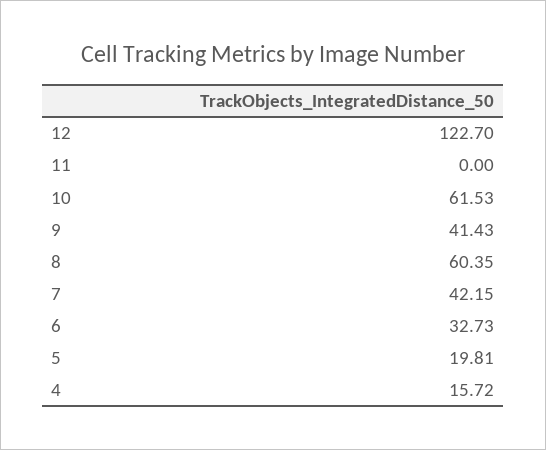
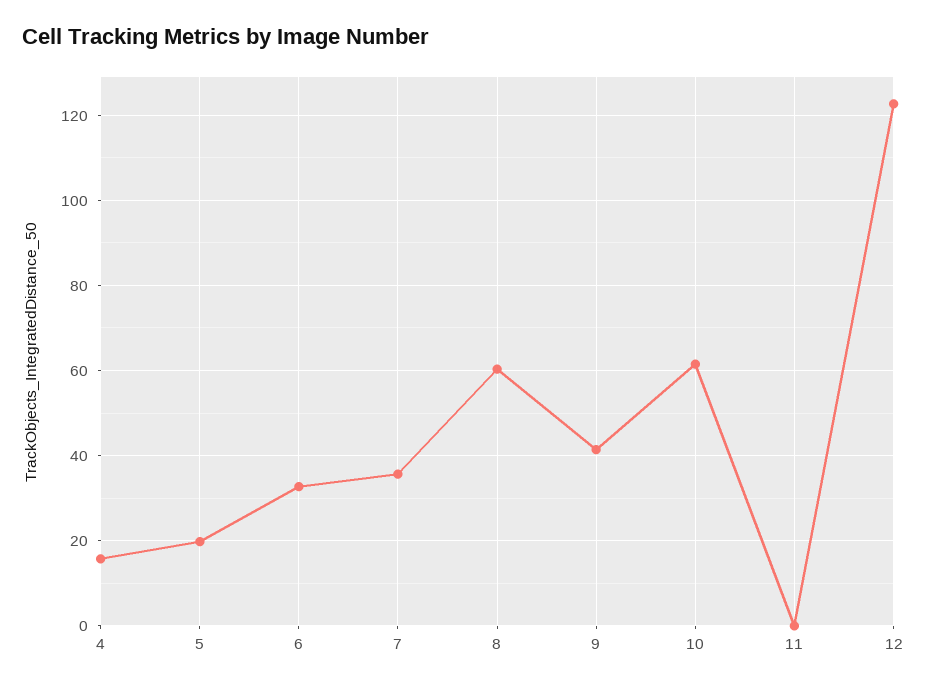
  {
    "12": 122.7,
    "11": 0,
    "10": 61.53,
    "9": 41.43,
    "8": 60.35,
-   "7": 42.15,
+   "7": 36,
    "6": 32.73,
    "5": 19.81,
    "4": 15.72
  }

